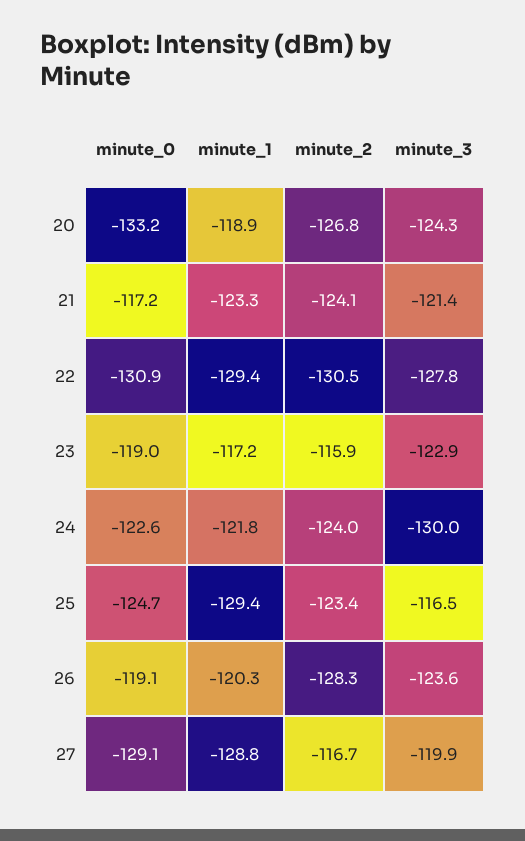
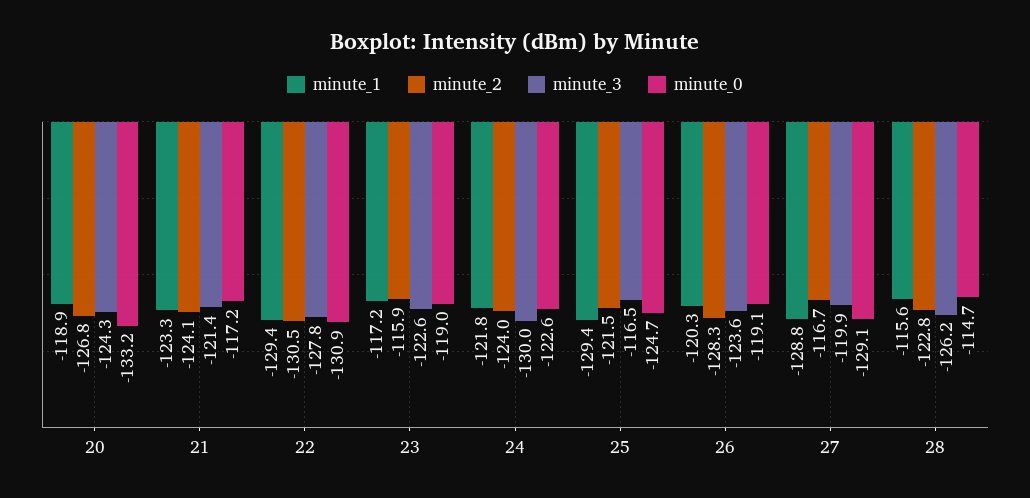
  {
    "minute_0": {
      "20": -133.2,
      "21": -117.2,
      "22": -130.9,
      "23": -119,
      "24": -122.6,
      "25": -124.7,
      "26": -119.1,
-     "27": -129.1
+     "27": -129.1,
+     "28": -114.7
    },
    "minute_1": {
      "20": -118.9,
      "21": -123.3,
      "22": -129.4,
      "23": -117.2,
      "24": -121.8,
      "25": -129.4,
      "26": -120.3,
-     "27": -128.8
+     "27": -128.8,
+     "28": -115.6
    },
    "minute_2": {
      "20": -126.8,
      "21": -124.1,
      "22": -130.5,
      "23": -115.9,
      "24": -124,
-     "25": -123.4,
+     "25": -121.5,
      "26": -128.3,
-     "27": -116.7
+     "27": -116.7,
+     "28": -122.8
    },
    "minute_3": {
      "20": -124.3,
      "21": -121.4,
      "22": -127.8,
-     "23": -122.9,
+     "23": -122.6,
      "24": -130,
      "25": -116.5,
      "26": -123.6,
-     "27": -119.9
+     "27": -119.9,
+     "28": -126.2
    }
  }

